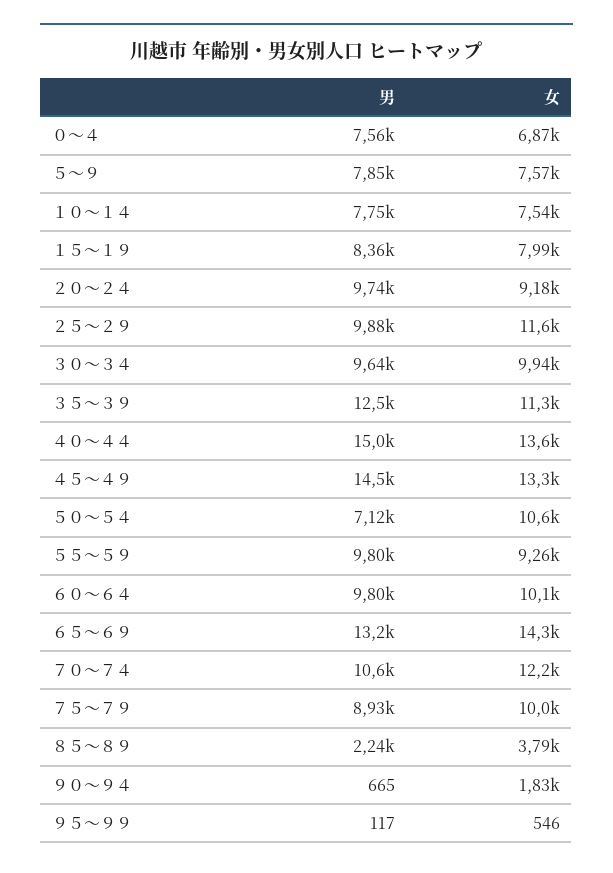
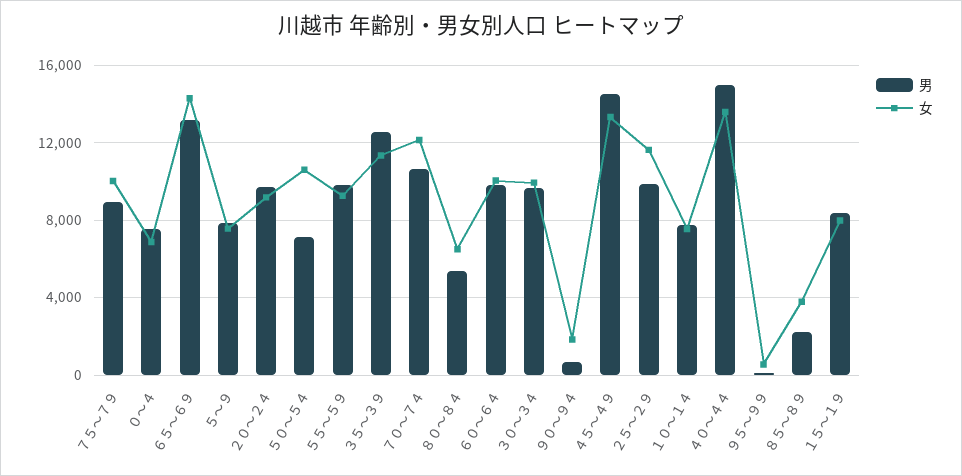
  {
    "男": {
      "０～４": 7560,
      "５～９": 7850,
      "１０～１４": 7750,
      "１５～１９": 8360,
      "２０～２４": 9740,
      "２５～２９": 9880,
      "３０～３４": 9640,
      "３５～３９": 12500,
      "４０～４４": 15000,
      "４５～４９": 14500,
      "５０～５４": 7120,
      "５５～５９": 9800,
      "６０～６４": 9800,
      "６５～６９": 13200,
      "７０～７４": 10600,
      "７５～７９": 8930,
      "８５～８９": 2240,
      "９０～９４": 665,
-     "９５～９９": 117
+     "９５～９９": 117,
+     "８０～８４": 5500
    },
    "女": {
      "０～４": 6870,
      "５～９": 7570,
      "１０～１４": 7540,
      "１５～１９": 7990,
      "２０～２４": 9180,
      "２５～２９": 11600,
      "３０～３４": 9940,
      "３５～３９": 11300,
      "４０～４４": 13600,
      "４５～４９": 13300,
      "５０～５４": 10600,
      "５５～５９": 9260,
      "６０～６４": 10100,
      "６５～６９": 14300,
      "７０～７４": 12200,
      "７５～７９": 10000,
      "８５～８９": 3790,
      "９０～９４": 1830,
-     "９５～９９": 546
+     "９５～９９": 546,
+     "８０～８４": 6500
    }
  }

